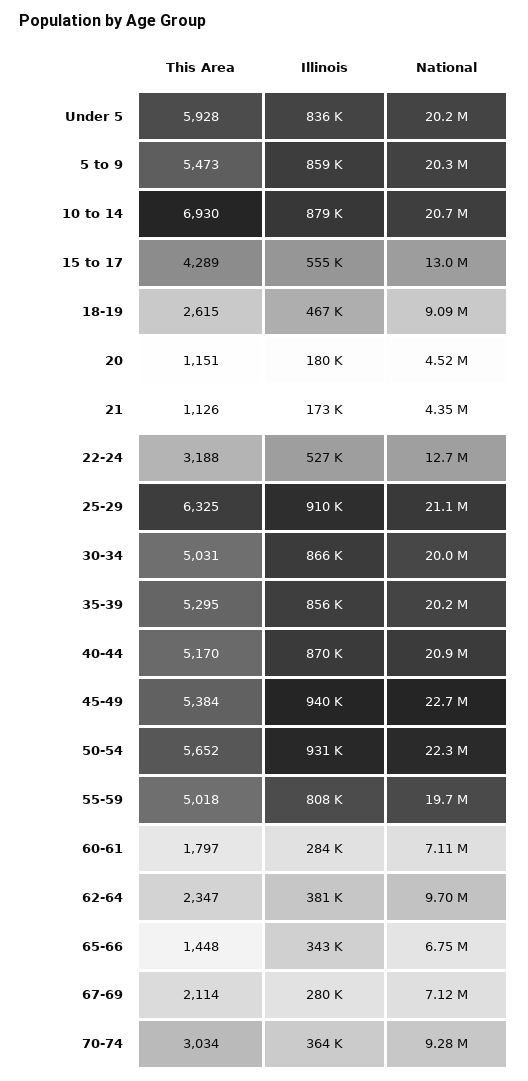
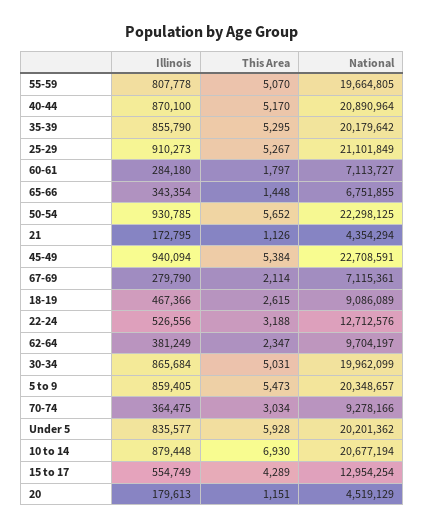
  {
    "This Area": {
      "Under 5": 5928,
      "5 to 9": 5473,
      "10 to 14": 6930,
      "15 to 17": 4289,
      "18-19": 2615,
      "20": 1151,
      "21": 1126,
      "22-24": 3188,
-     "25-29": 6325,
+     "25-29": 5267,
      "30-34": 5031,
      "35-39": 5295,
      "40-44": 5170,
      "45-49": 5384,
      "50-54": 5652,
-     "55-59": 5018,
+     "55-59": 5070,
      "60-61": 1797,
      "62-64": 2347,
      "65-66": 1448,
      "67-69": 2114,
      "70-74": 3034
    },
    "Illinois": {
      "Under 5": 835577,
      "5 to 9": 859405,
      "10 to 14": 879448,
      "15 to 17": 554749,
      "18-19": 467366,
      "20": 179613,
      "21": 172795,
      "22-24": 526556,
      "25-29": 910273,
      "30-34": 865684,
      "35-39": 855790,
      "40-44": 870100,
      "45-49": 940094,
      "50-54": 930785,
      "55-59": 807778,
      "60-61": 284180,
      "62-64": 381249,
      "65-66": 343354,
      "67-69": 279790,
      "70-74": 364475
    },
    "National": {
      "Under 5": 20201362,
      "5 to 9": 20348657,
      "10 to 14": 20677194,
      "15 to 17": 12954254,
      "18-19": 9086089,
      "20": 4519129,
      "21": 4354294,
      "22-24": 12712576,
      "25-29": 21101849,
      "30-34": 19962099,
      "35-39": 20179642,
      "40-44": 20890964,
      "45-49": 22708591,
      "50-54": 22298125,
      "55-59": 19664805,
      "60-61": 7113727,
      "62-64": 9704197,
      "65-66": 6751855,
      "67-69": 7115361,
      "70-74": 9278166
    }
  }

